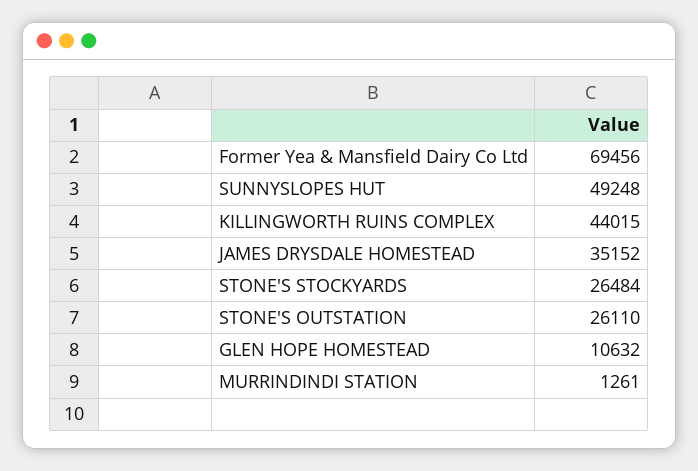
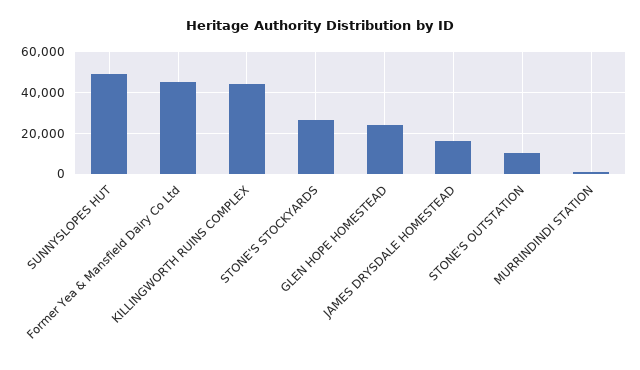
  {
-   "Former Yea & Mansfield Dairy Co Ltd": 69456,
+   "Former Yea & Mansfield Dairy Co Ltd": 45000,
    "SUNNYSLOPES HUT": 49248,
    "KILLINGWORTH RUINS COMPLEX": 44015,
-   "JAMES DRYSDALE HOMESTEAD": 35152,
+   "JAMES DRYSDALE HOMESTEAD": 15000,
    "STONE'S STOCKYARDS": 26484,
-   "STONE'S OUTSTATION": 26110,
+   "STONE'S OUTSTATION": 10000,
-   "GLEN HOPE HOMESTEAD": 10632,
+   "GLEN HOPE HOMESTEAD": 25000,
    "MURRINDINDI STATION": 1261
  }

